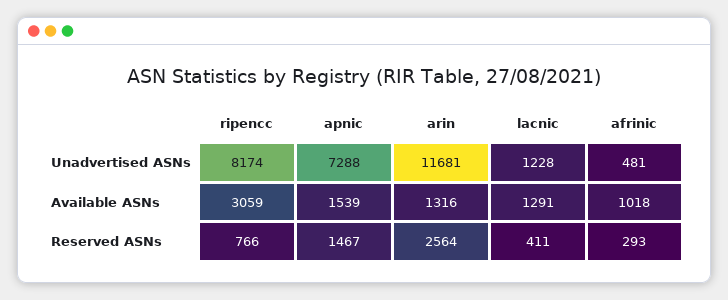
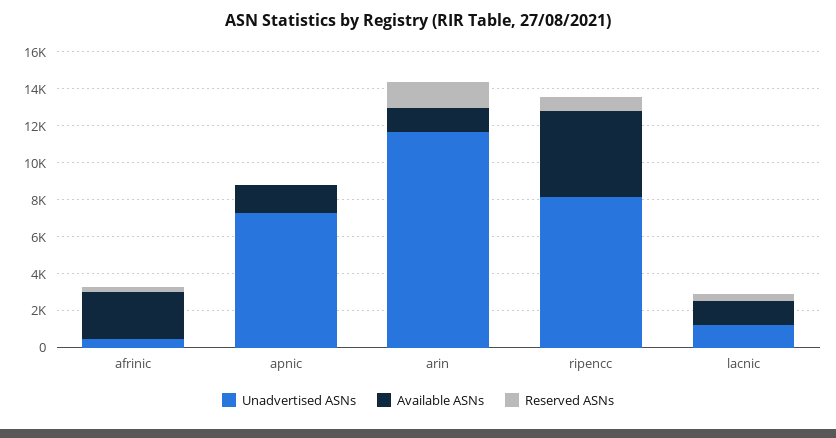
  {
    "Unadvertised ASNs": {
      "ripencc": 8174,
      "apnic": 7288,
      "arin": 11681,
      "lacnic": 1228,
      "afrinic": 481
    },
    "Available ASNs": {
-     "ripencc": 3059,
+     "ripencc": 4500,
      "apnic": 1539,
      "arin": 1316,
      "lacnic": 1291,
-     "afrinic": 1018
+     "afrinic": 2500
    },
    "Reserved ASNs": {
      "ripencc": 766,
-     "apnic": 1467,
+     "apnic": 0,
-     "arin": 2564,
+     "arin": 1500,
      "lacnic": 411,
      "afrinic": 293
    }
  }

